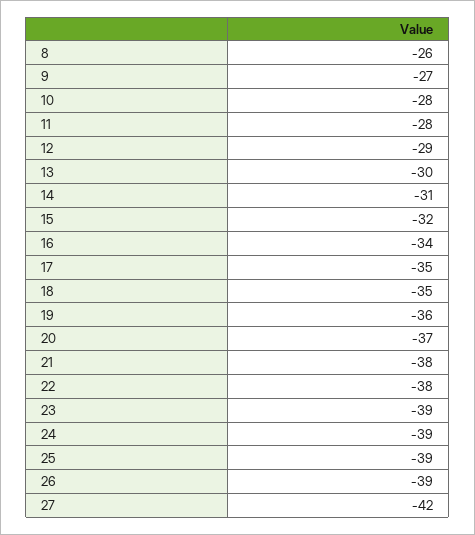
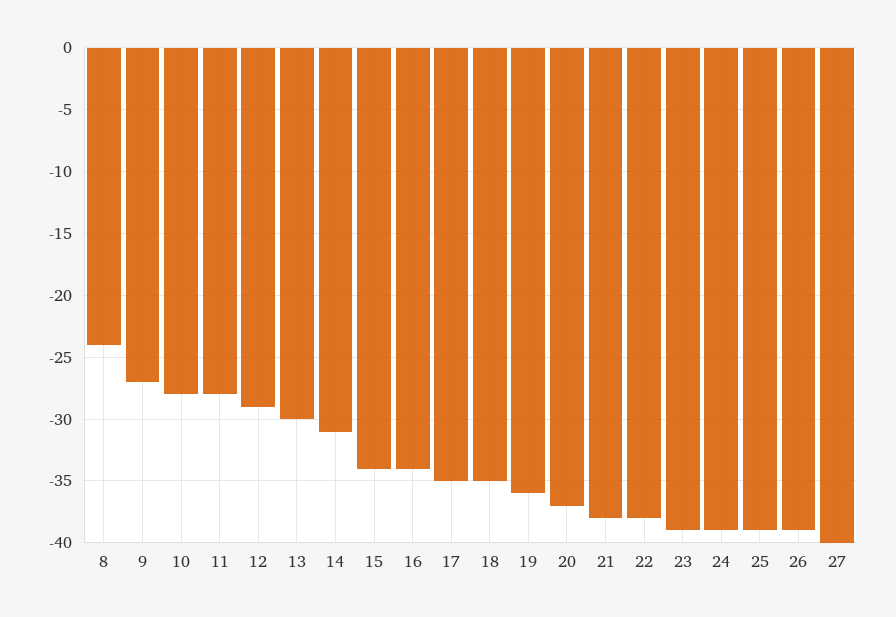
  {
-   "8": -26,
+   "8": -24,
    "9": -27,
    "10": -28,
    "11": -28,
    "12": -29,
    "13": -30,
    "14": -31,
-   "15": -32,
+   "15": -34,
    "16": -34,
    "17": -35,
    "18": -35,
    "19": -36,
    "20": -37,
    "21": -38,
    "22": -38,
    "23": -39,
    "24": -39,
    "25": -39,
    "26": -39,
-   "27": -42
+   "27": -40
  }

